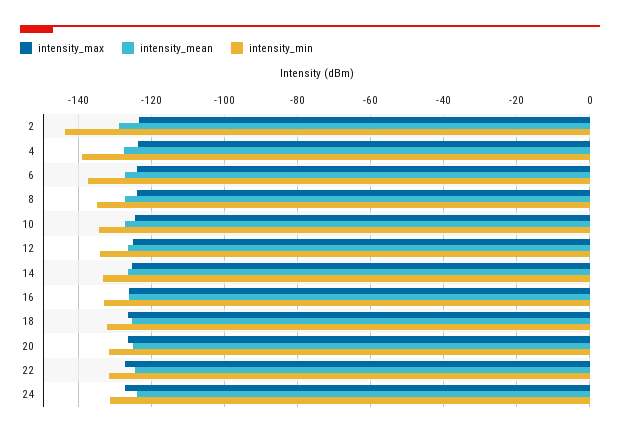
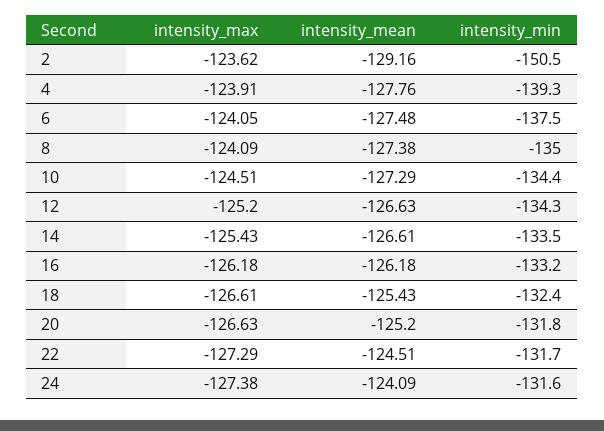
  {
    "intensity_max": {
      "2": -123.62,
      "4": -123.91,
      "6": -124.05,
      "8": -124.09,
      "10": -124.51,
      "12": -125.2,
      "14": -125.43,
      "16": -126.18,
      "18": -126.61,
      "20": -126.63,
      "22": -127.29,
      "24": -127.38
    },
    "intensity_mean": {
      "2": -129.16,
      "4": -127.76,
      "6": -127.48,
      "8": -127.38,
      "10": -127.29,
      "12": -126.63,
      "14": -126.61,
      "16": -126.18,
      "18": -125.43,
      "20": -125.2,
      "22": -124.51,
      "24": -124.09
    },
    "intensity_min": {
-     "2": -144,
+     "2": -150.5,
      "4": -139.3,
      "6": -137.5,
      "8": -135,
      "10": -134.4,
      "12": -134.3,
      "14": -133.5,
      "16": -133.2,
      "18": -132.4,
      "20": -131.8,
      "22": -131.7,
      "24": -131.6
    }
  }

